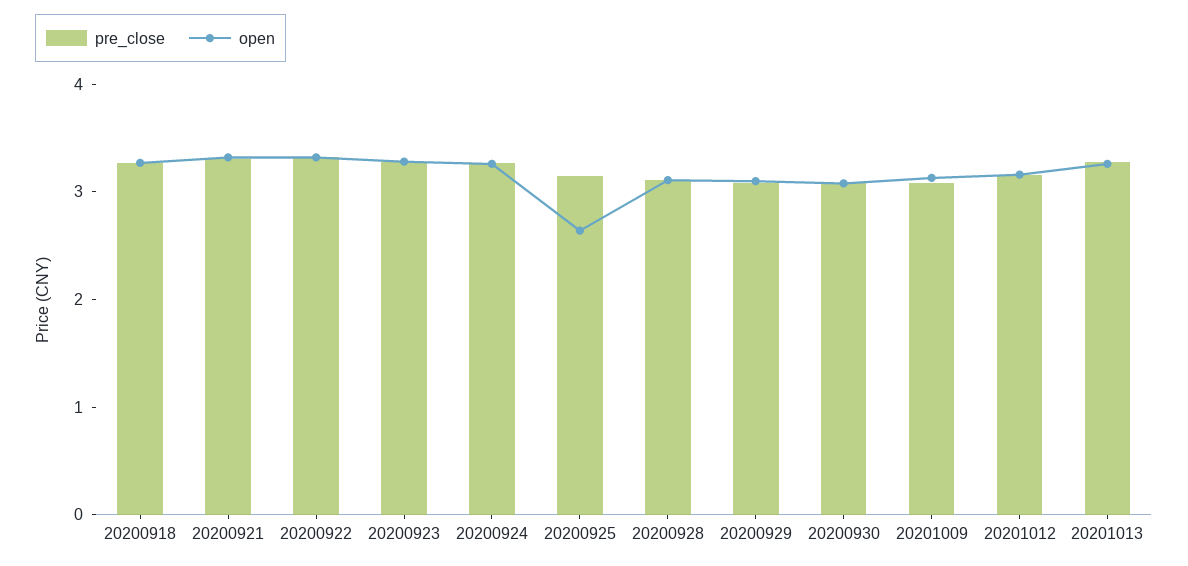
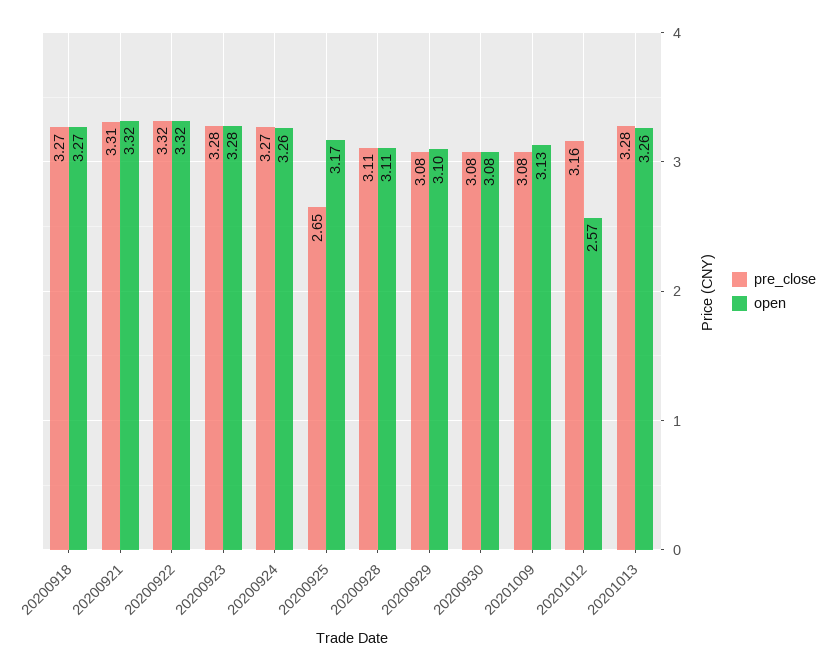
  {
    "pre_close": {
      "20200918": 3.27,
      "20200921": 3.31,
      "20200922": 3.32,
      "20200923": 3.28,
      "20200924": 3.27,
-     "20200925": 3.2,
+     "20200925": 2.65,
      "20200928": 3.11,
      "20200929": 3.08,
      "20200930": 3.08,
      "20201009": 3.08,
      "20201012": 3.16,
      "20201013": 3.28
    },
    "open": {
      "20200918": 3.27,
      "20200921": 3.32,
      "20200922": 3.32,
      "20200923": 3.28,
      "20200924": 3.26,
-     "20200925": 2.6,
+     "20200925": 3.17,
      "20200928": 3.11,
      "20200929": 3.1,
      "20200930": 3.08,
      "20201009": 3.13,
-     "20201012": 3.2,
+     "20201012": 2.57,
      "20201013": 3.26
    }
  }

